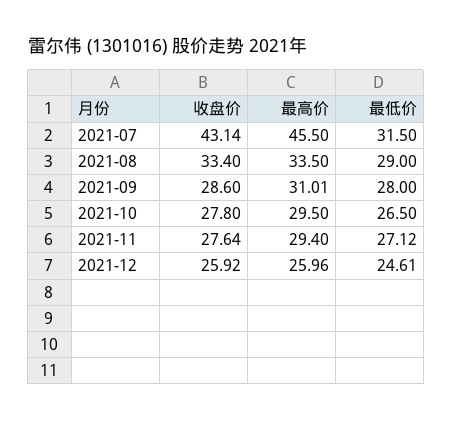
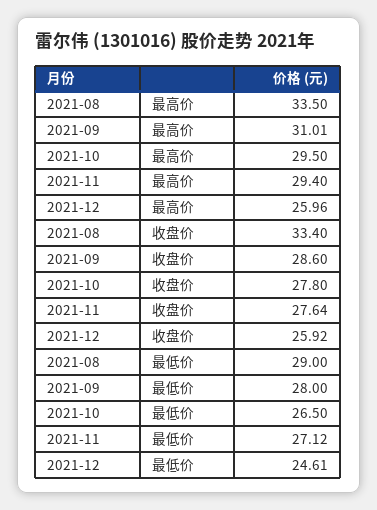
  {
    "收盘价": {
-     "2021-07": 43.14,
      "2021-08": 33.4,
      "2021-09": 28.6,
      "2021-10": 27.8,
      "2021-11": 27.64,
      "2021-12": 25.92
    },
    "最高价": {
-     "2021-07": 45.5,
      "2021-08": 33.5,
      "2021-09": 31.01,
      "2021-10": 29.5,
      "2021-11": 29.4,
      "2021-12": 25.96
    },
    "最低价": {
-     "2021-07": 31.5,
      "2021-08": 29,
      "2021-09": 28,
      "2021-10": 26.5,
      "2021-11": 27.12,
      "2021-12": 24.61
    }
  }

